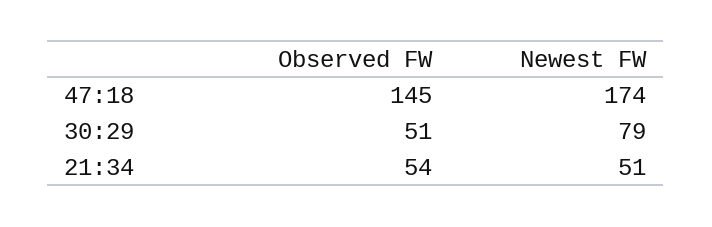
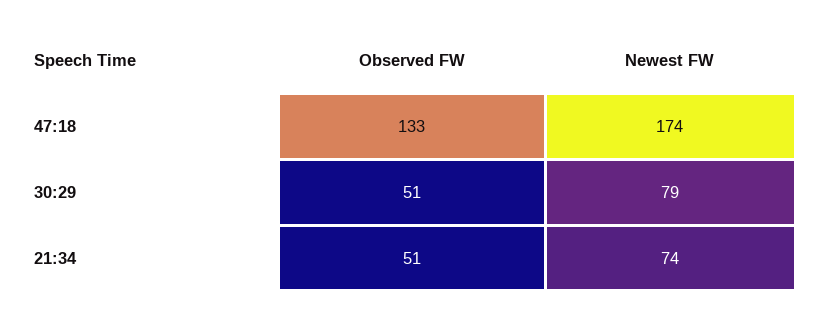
  {
    "Observed FW": {
-     "47:18": 145,
+     "47:18": 133,
      "30:29": 51,
-     "21:34": 54
+     "21:34": 51
    },
    "Newest FW": {
      "47:18": 174,
      "30:29": 79,
-     "21:34": 51
+     "21:34": 74
    }
  }

